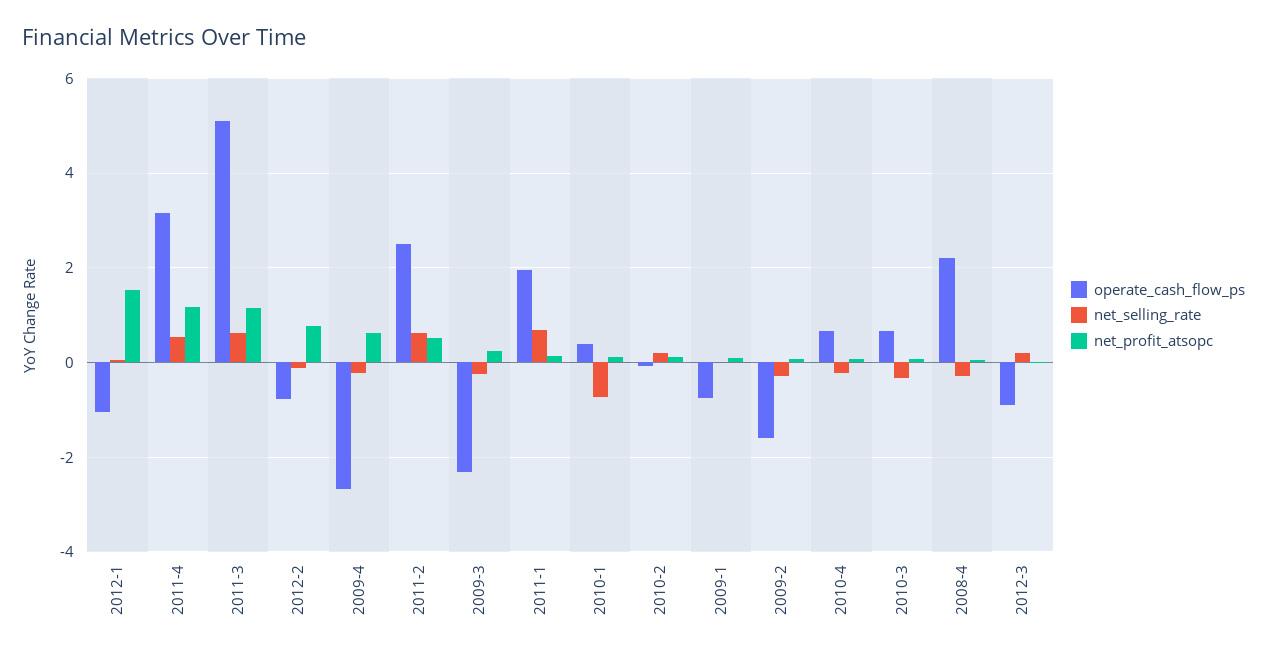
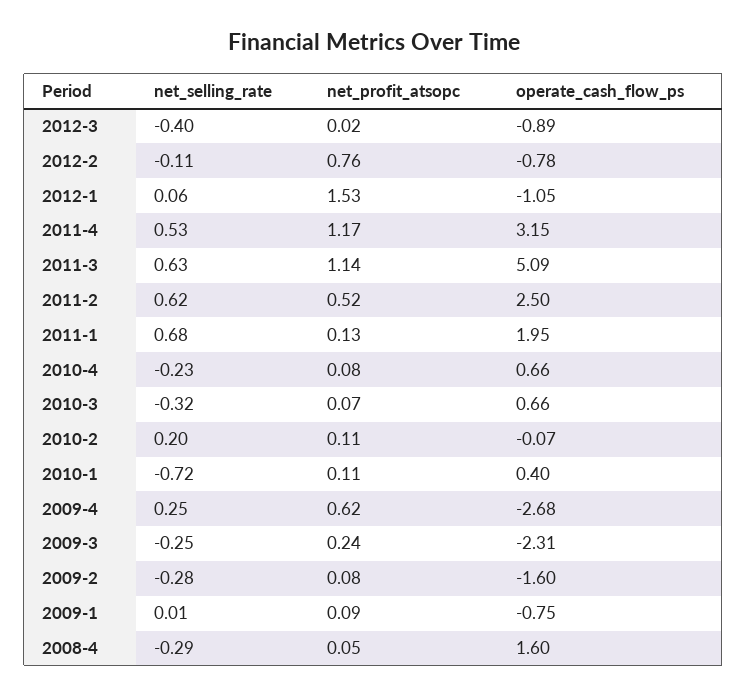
  {
    "operate_cash_flow_ps": {
      "2012-1": -1.05,
      "2011-4": 3.15,
      "2011-3": 5.09,
      "2012-2": -0.78,
      "2009-4": -2.68,
      "2011-2": 2.5,
      "2009-3": -2.31,
      "2011-1": 1.95,
      "2010-1": 0.4,
      "2010-2": -0.07,
      "2009-1": -0.75,
      "2009-2": -1.6,
      "2010-4": 0.66,
      "2010-3": 0.66,
-     "2008-4": 2.2,
+     "2008-4": 1.6,
      "2012-3": -0.89
    },
    "net_selling_rate": {
      "2012-1": 0.06,
      "2011-4": 0.53,
      "2011-3": 0.63,
      "2012-2": -0.11,
-     "2009-4": -0.2,
+     "2009-4": 0.25,
      "2011-2": 0.62,
      "2009-3": -0.25,
      "2011-1": 0.68,
      "2010-1": -0.72,
      "2010-2": 0.2,
      "2009-1": 0.01,
      "2009-2": -0.28,
      "2010-4": -0.23,
      "2010-3": -0.32,
      "2008-4": -0.29,
-     "2012-3": 0.2
+     "2012-3": -0.4
    },
    "net_profit_atsopc": {
      "2012-1": 1.53,
      "2011-4": 1.17,
      "2011-3": 1.14,
      "2012-2": 0.76,
      "2009-4": 0.62,
      "2011-2": 0.52,
      "2009-3": 0.24,
      "2011-1": 0.13,
      "2010-1": 0.11,
      "2010-2": 0.11,
      "2009-1": 0.09,
      "2009-2": 0.08,
      "2010-4": 0.08,
      "2010-3": 0.07,
      "2008-4": 0.05,
      "2012-3": 0.02
    }
  }

